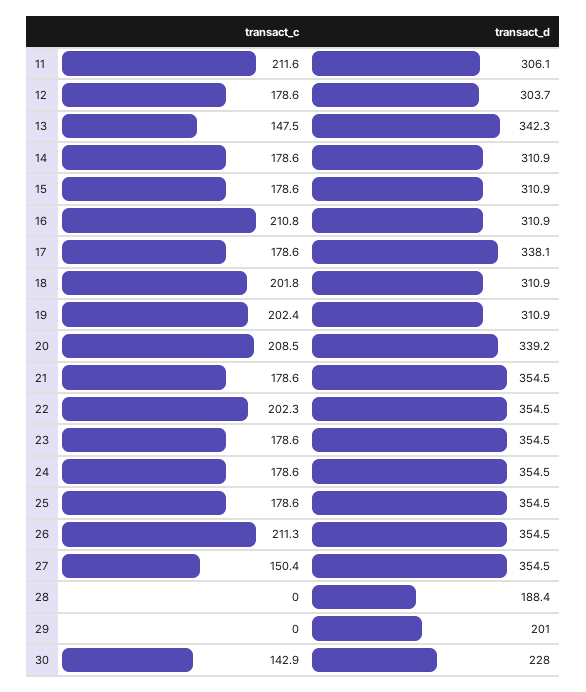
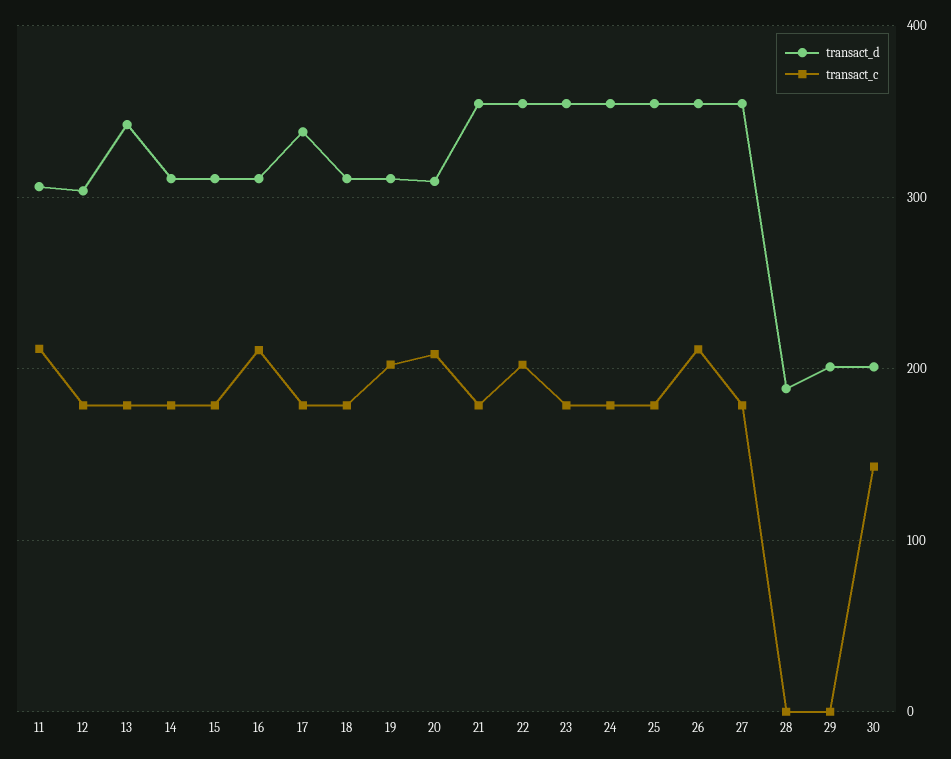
  {
    "transact_c": {
      "11": 211.6,
      "12": 178.6,
-     "13": 147.5,
+     "13": 180,
      "14": 178.6,
      "15": 178.6,
      "16": 210.8,
      "17": 178.6,
-     "18": 201.8,
+     "18": 180,
      "19": 202.4,
      "20": 208.5,
      "21": 178.6,
      "22": 202.3,
      "23": 178.6,
      "24": 178.6,
      "25": 178.6,
      "26": 211.3,
-     "27": 150.4,
+     "27": 180,
      "28": 0,
      "29": 0,
      "30": 142.9
    },
    "transact_d": {
      "11": 306.1,
      "12": 303.7,
      "13": 342.3,
      "14": 310.9,
      "15": 310.9,
      "16": 310.9,
      "17": 338.1,
      "18": 310.9,
      "19": 310.9,
-     "20": 339.2,
+     "20": 310,
      "21": 354.5,
      "22": 354.5,
      "23": 354.5,
      "24": 354.5,
      "25": 354.5,
      "26": 354.5,
      "27": 354.5,
      "28": 188.4,
      "29": 201,
-     "30": 228
+     "30": 200
    }
  }

